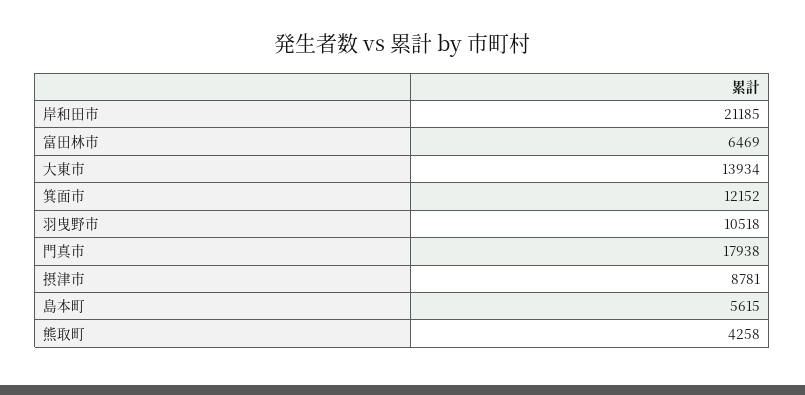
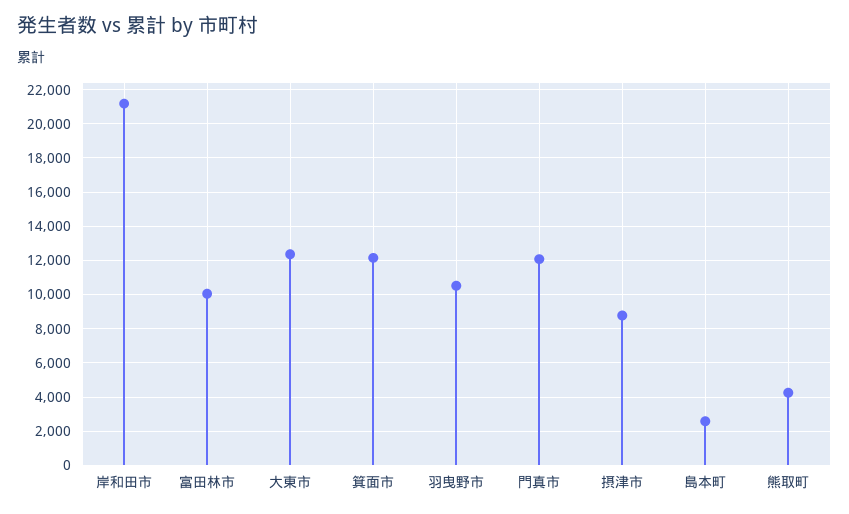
  {
    "岸和田市": 21185,
-   "富田林市": 6469,
+   "富田林市": 10000,
-   "大東市": 13934,
+   "大東市": 12500,
    "箕面市": 12152,
    "羽曳野市": 10518,
-   "門真市": 17938,
+   "門真市": 12000,
    "摂津市": 8781,
-   "島本町": 5615,
+   "島本町": 2500,
    "熊取町": 4258
  }

